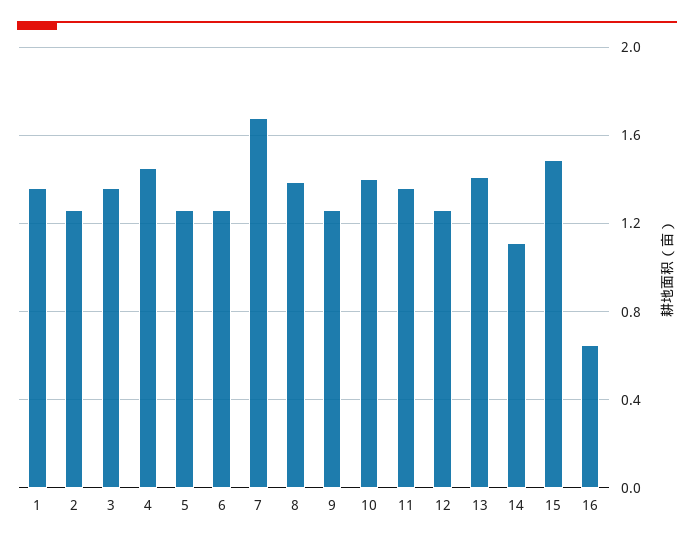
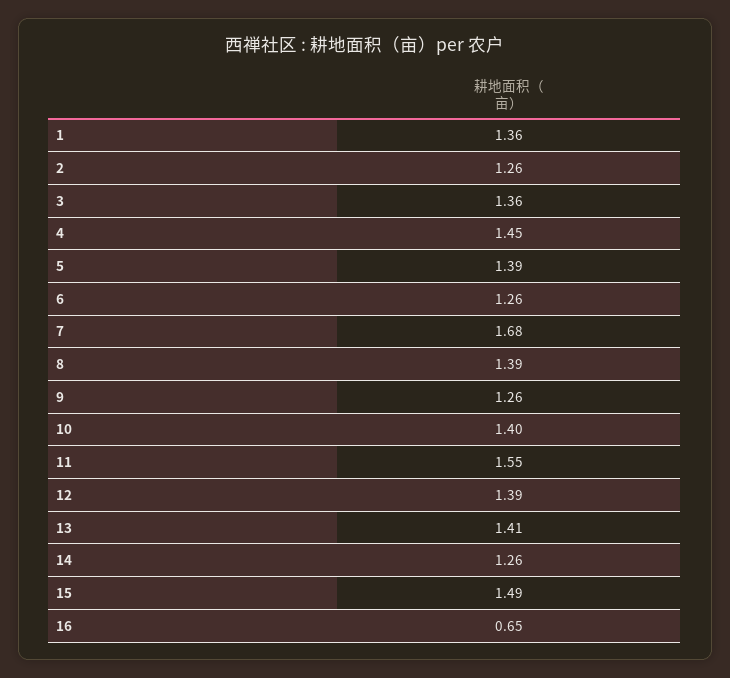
  {
    "1": 1.36,
    "2": 1.26,
    "3": 1.36,
    "4": 1.45,
-   "5": 1.25,
+   "5": 1.39,
    "6": 1.26,
    "7": 1.68,
    "8": 1.39,
    "9": 1.26,
    "10": 1.4,
-   "11": 1.35,
+   "11": 1.55,
-   "12": 1.25,
+   "12": 1.39,
    "13": 1.41,
-   "14": 1.1,
+   "14": 1.26,
    "15": 1.49,
    "16": 0.65
  }

